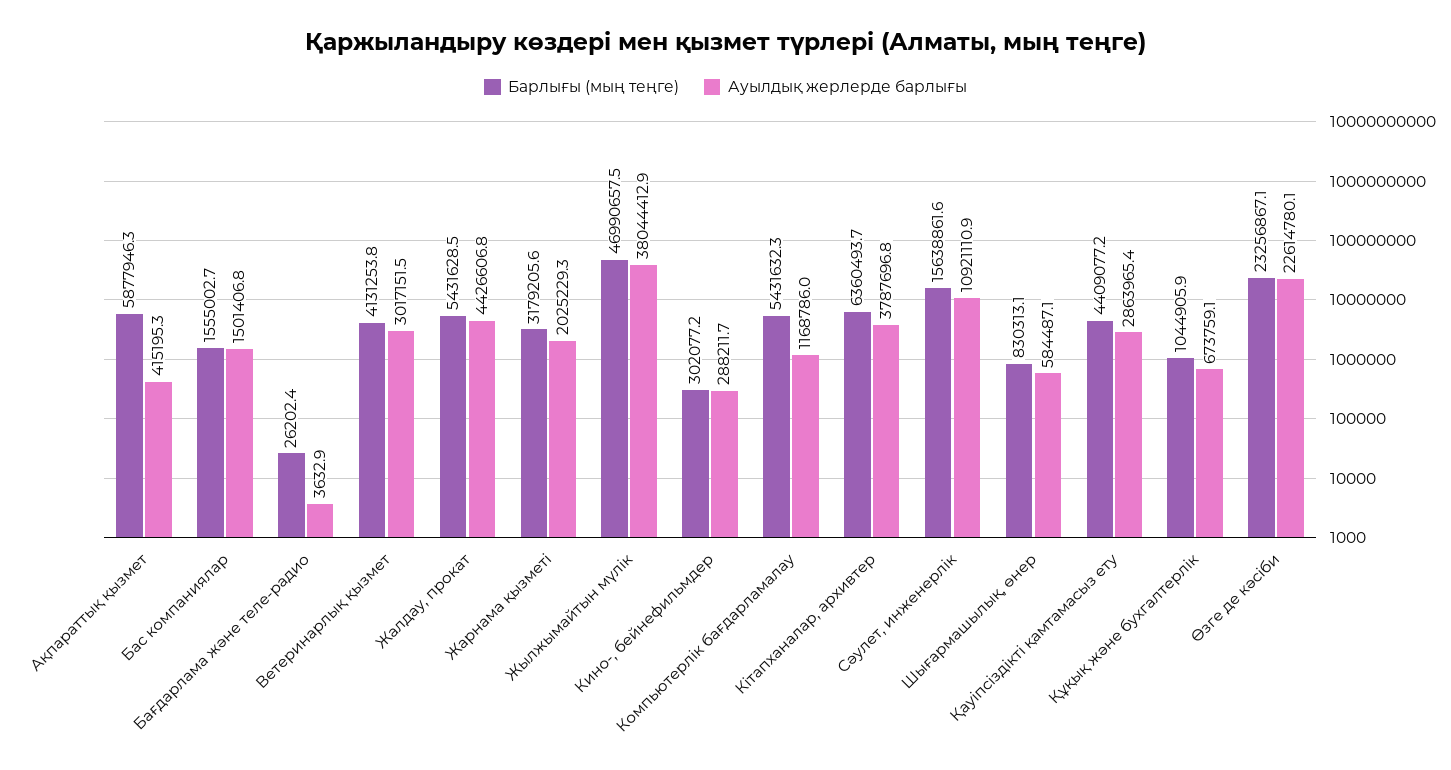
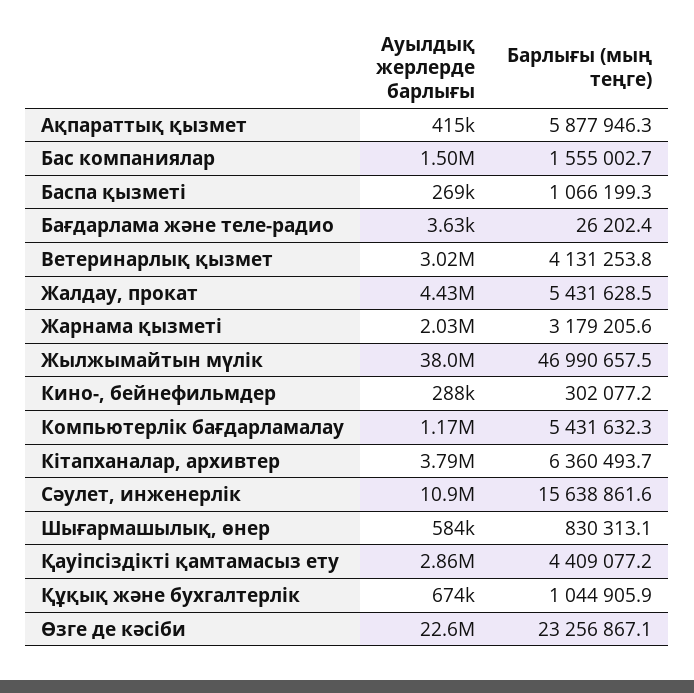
  {
    "Барлығы (мың теңге)": {
      "Ақпараттық қызмет": 5877946.3,
      "Бас компаниялар": 1555002.7,
      "Бағдарлама және теле-радио": 26202.4,
      "Ветеринарлық қызмет": 4131253.8,
      "Жалдау, прокат": 5431628.5,
      "Жарнама қызметі": 3179205.6,
      "Жылжымайтын мүлік": 46990657.5,
      "Кино-, бейнефильмдер": 302077.2,
      "Компьютерлік бағдарламалау": 5431632.3,
      "Кітапханалар, архивтер": 6360493.7,
      "Сәулет, инженерлік": 15638861.6,
      "Шығармашылық, өнер": 830313.1,
      "Қауіпсіздікті қамтамасыз ету": 4409077.2,
      "Құқық және бухгалтерлік": 1044905.9,
-     "Өзге де кәсіби": 23256867.1
+     "Өзге де кәсіби": 23256867.1,
+     "Баспа қызметі": 1066199.3
    },
    "Ауылдық жерлерде барлығы": {
      "Ақпараттық қызмет": 415195.3,
      "Бас компаниялар": 1501406.8,
      "Бағдарлама және теле-радио": 3632.9,
      "Ветеринарлық қызмет": 3017151.5,
      "Жалдау, прокат": 4426606.8,
      "Жарнама қызметі": 2025229.3,
      "Жылжымайтын мүлік": 38044412.9,
      "Кино-, бейнефильмдер": 288211.7,
      "Компьютерлік бағдарламалау": 1168786,
      "Кітапханалар, архивтер": 3787696.8,
      "Сәулет, инженерлік": 10921110.9,
      "Шығармашылық, өнер": 584487.1,
      "Қауіпсіздікті қамтамасыз ету": 2863965.4,
      "Құқық және бухгалтерлік": 673759.1,
-     "Өзге де кәсіби": 22614780.1
+     "Өзге де кәсіби": 22614780.1,
+     "Баспа қызметі": 269000
    }
  }

